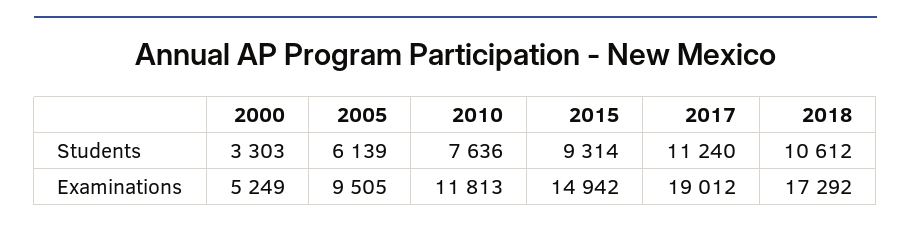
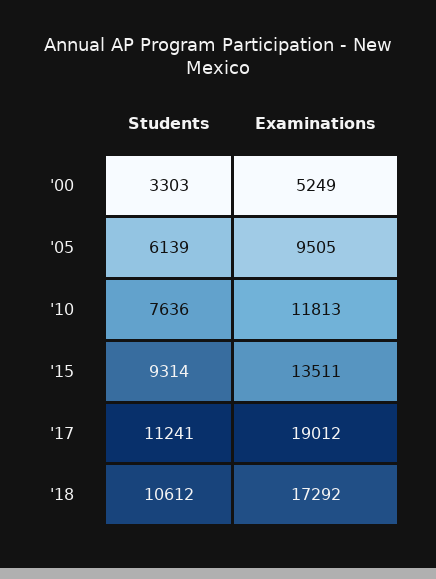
  {
    "2000": {
      "Students": 3303,
      "Examinations": 5249
    },
    "2005": {
      "Students": 6139,
      "Examinations": 9505
    },
    "2010": {
      "Students": 7636,
      "Examinations": 11813
    },
    "2015": {
      "Students": 9314,
-     "Examinations": 14942
+     "Examinations": 13511
    },
    "2017": {
-     "Students": 11240,
+     "Students": 11241,
      "Examinations": 19012
    },
    "2018": {
      "Students": 10612,
      "Examinations": 17292
    }
  }

